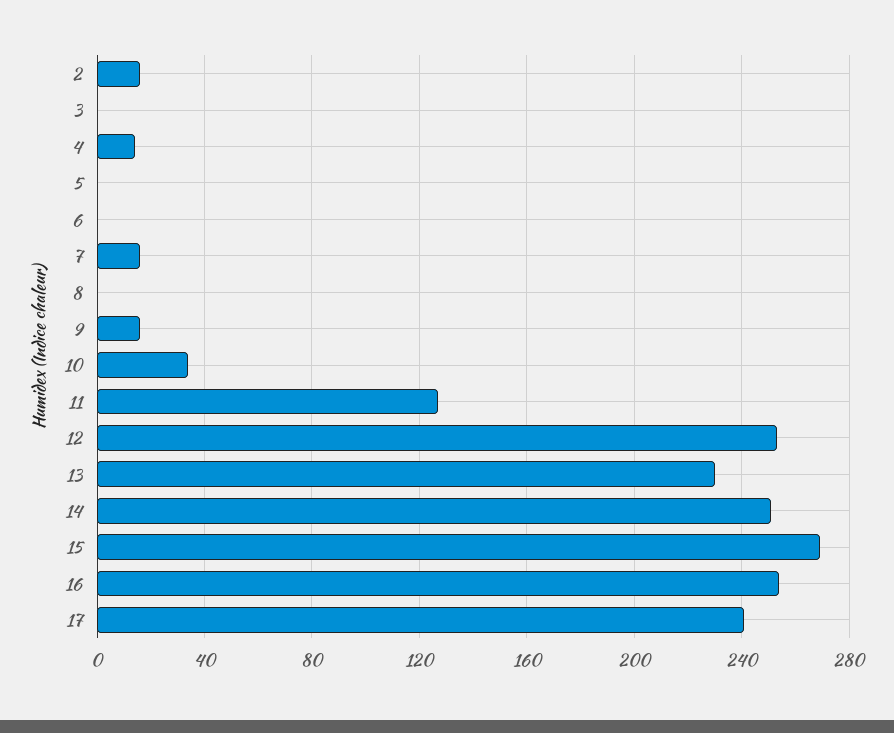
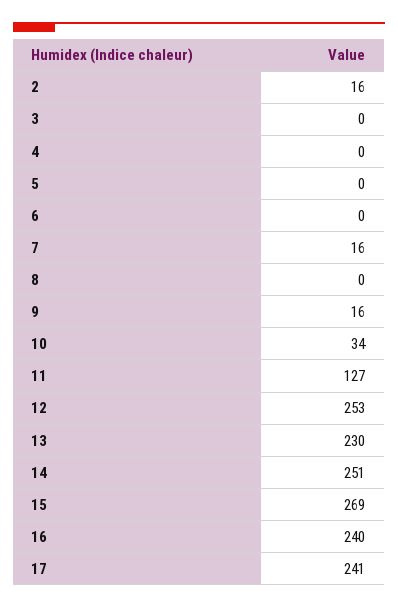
  {
    "2": 16,
    "3": 0,
-   "4": 15,
+   "4": 0,
    "5": 0,
    "6": 0,
    "7": 16,
    "8": 0,
    "9": 16,
    "10": 34,
    "11": 127,
    "12": 253,
    "13": 230,
    "14": 251,
    "15": 269,
-   "16": 255,
+   "16": 240,
    "17": 241
  }

